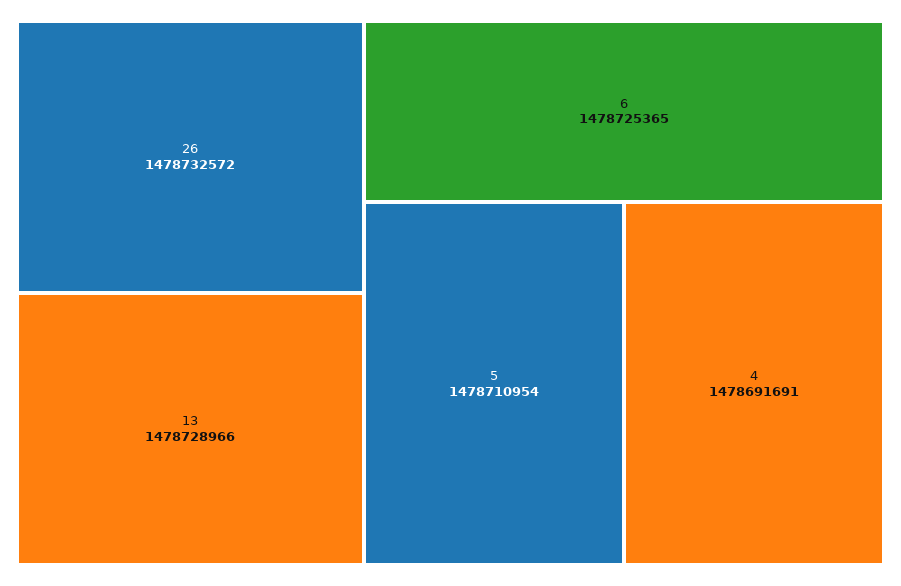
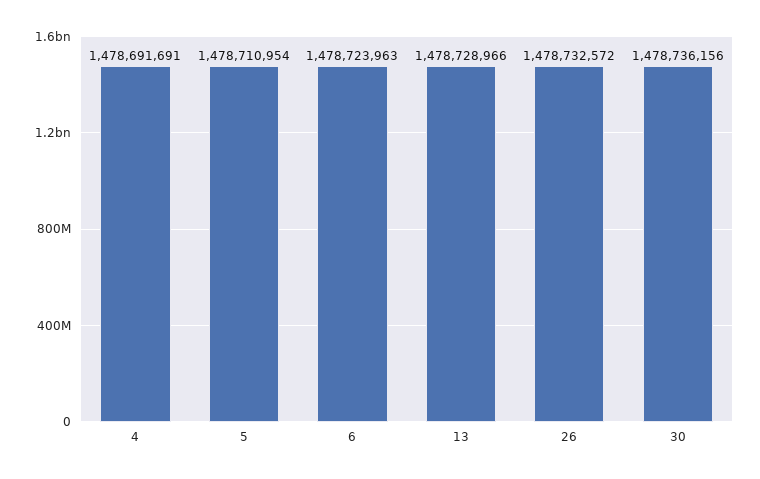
  {
    "26": 1478732572,
    "13": 1478728966,
-   "6": 1478725365,
+   "6": 1478723963,
    "5": 1478710954,
-   "4": 1478691691
+   "4": 1478691691,
+   "30": 1478736156
  }

